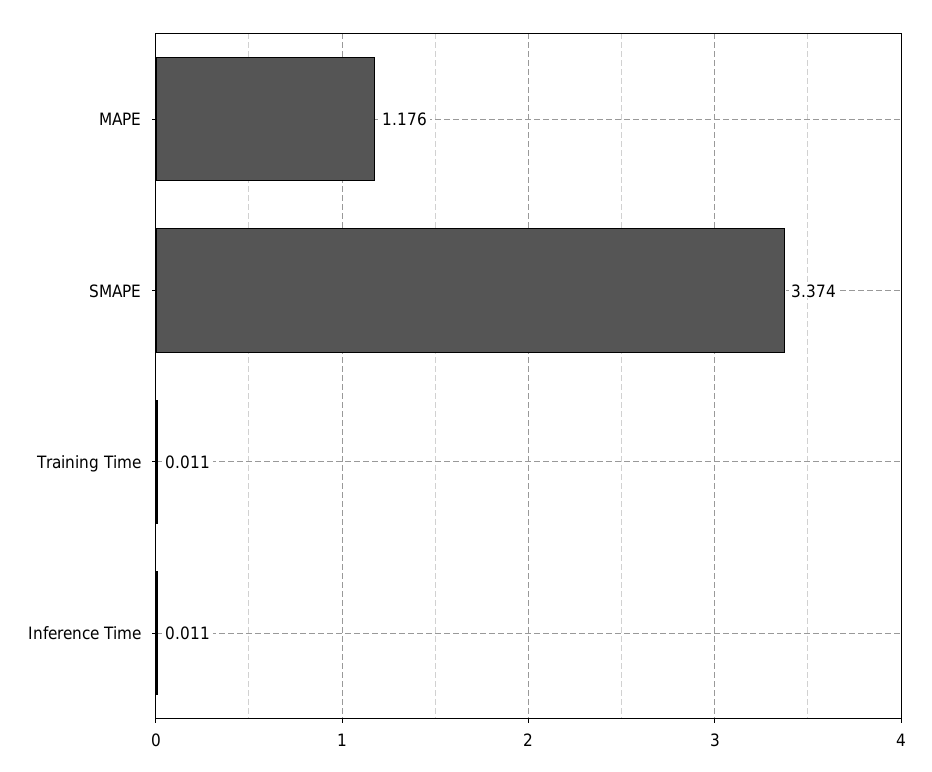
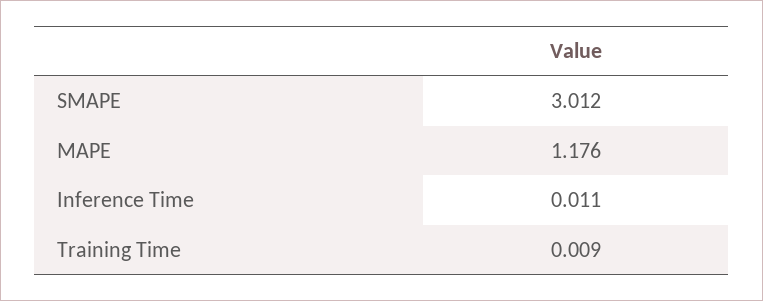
  {
    "MAPE": 1.176,
-   "SMAPE": 3.374,
+   "SMAPE": 3.012,
-   "Training Time": 0.011,
+   "Training Time": 0.009,
    "Inference Time": 0.011
  }

